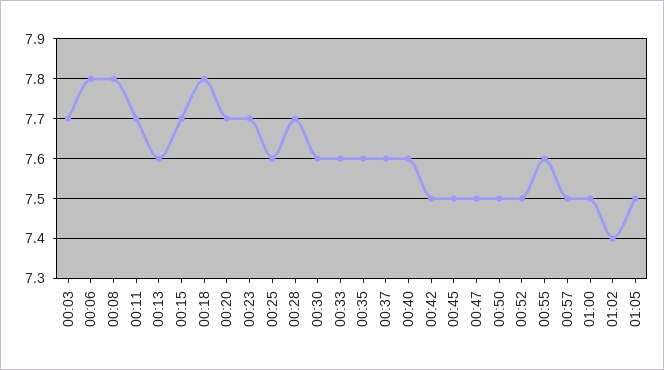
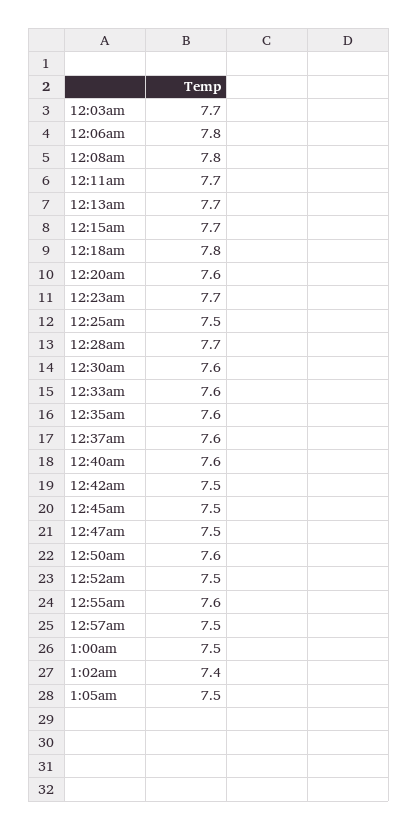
  {
    "00:03": 7.7,
    "00:06": 7.8,
    "00:08": 7.8,
    "00:11": 7.7,
-   "00:13": 7.6,
+   "00:13": 7.7,
    "00:15": 7.7,
    "00:18": 7.8,
-   "00:20": 7.7,
+   "00:20": 7.6,
    "00:23": 7.7,
-   "00:25": 7.6,
+   "00:25": 7.5,
    "00:28": 7.7,
    "00:30": 7.6,
    "00:33": 7.6,
    "00:35": 7.6,
    "00:37": 7.6,
    "00:40": 7.6,
    "00:42": 7.5,
    "00:45": 7.5,
    "00:47": 7.5,
-   "00:50": 7.5,
+   "00:50": 7.6,
    "00:52": 7.5,
    "00:55": 7.6,
    "00:57": 7.5,
    "01:00": 7.5,
    "01:02": 7.4,
    "01:05": 7.5
  }

